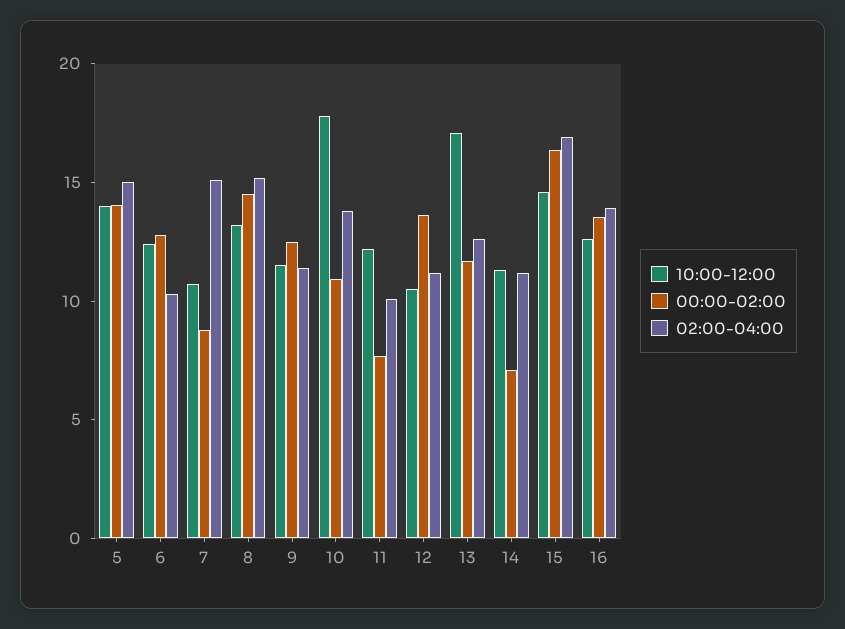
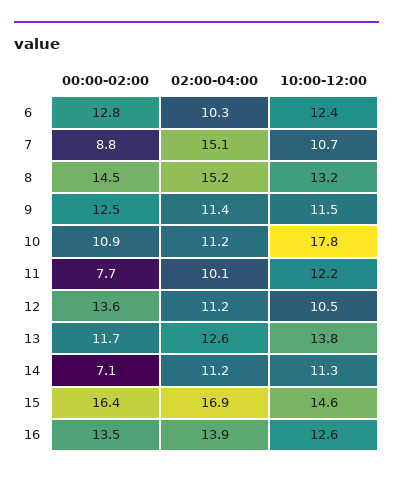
  {
    "10:00-12:00": {
-     "5": 14,
      "6": 12.4,
      "7": 10.7,
      "8": 13.2,
      "9": 11.5,
      "10": 17.8,
      "11": 12.2,
      "12": 10.5,
-     "13": 17,
+     "13": 13.8,
      "14": 11.3,
      "15": 14.6,
      "16": 12.6
    },
    "00:00-02:00": {
-     "5": 14,
      "6": 12.8,
      "7": 8.8,
      "8": 14.5,
      "9": 12.5,
      "10": 10.9,
      "11": 7.7,
      "12": 13.6,
      "13": 11.7,
      "14": 7.1,
      "15": 16.4,
      "16": 13.5
    },
    "02:00-04:00": {
-     "5": 15,
      "6": 10.3,
      "7": 15.1,
      "8": 15.2,
      "9": 11.4,
-     "10": 14,
+     "10": 11.2,
      "11": 10.1,
      "12": 11.2,
      "13": 12.6,
      "14": 11.2,
      "15": 16.9,
      "16": 13.9
    }
  }

